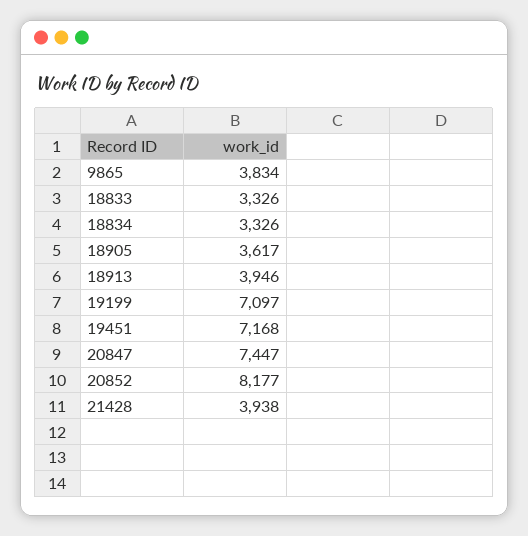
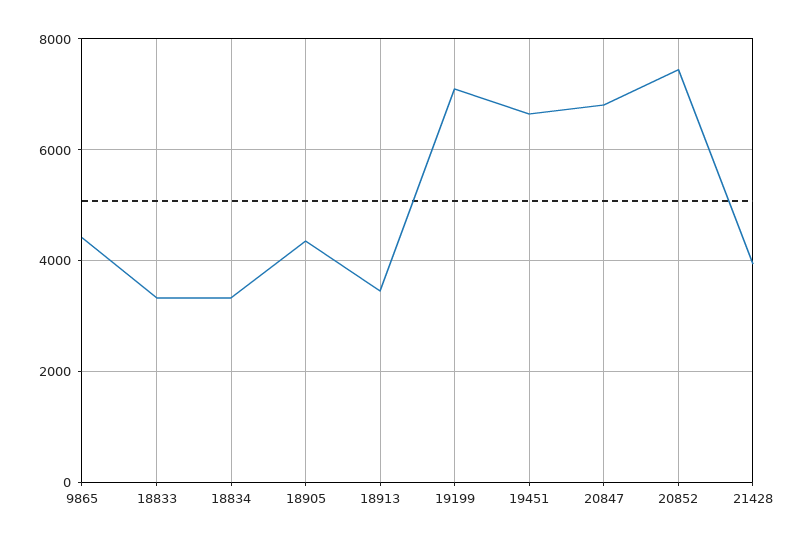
  {
-   "9865": 3834,
+   "9865": 4400,
    "18833": 3326,
    "18834": 3326,
-   "18905": 3617,
+   "18905": 4400,
-   "18913": 3946,
+   "18913": 3400,
    "19199": 7097,
-   "19451": 7168,
+   "19451": 6600,
-   "20847": 7447,
+   "20847": 6800,
-   "20852": 8177,
+   "20852": 7400,
    "21428": 3938
  }

